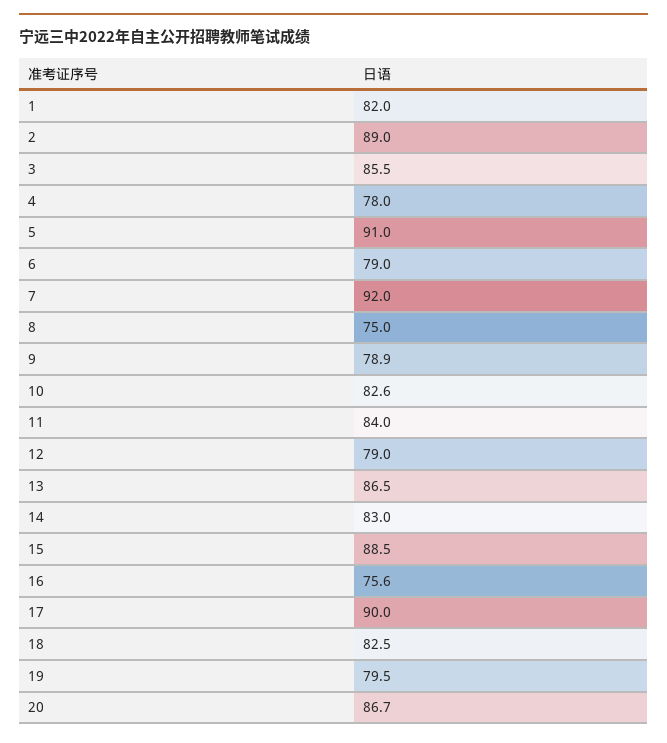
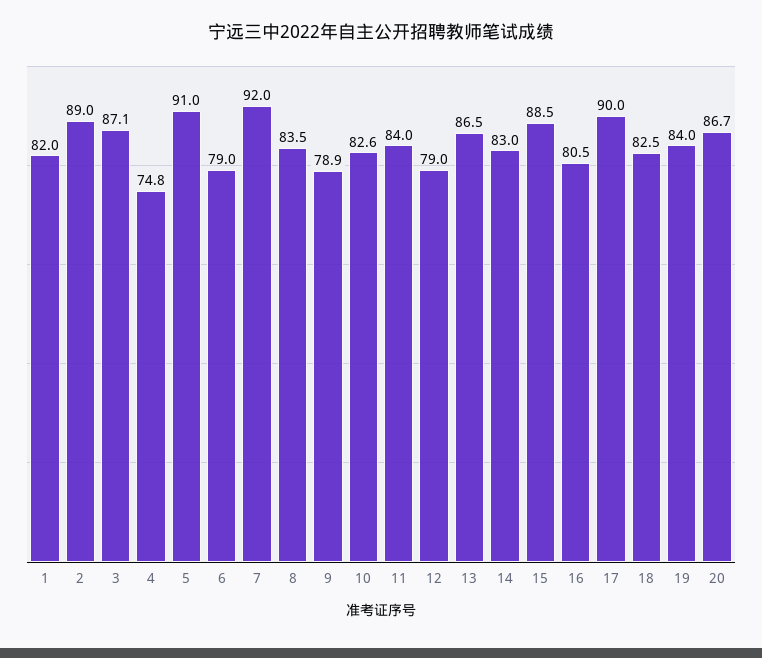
  {
    "1": 82,
    "2": 89,
-   "3": 85.5,
+   "3": 87.1,
-   "4": 78,
+   "4": 74.8,
    "5": 91,
    "6": 79,
    "7": 92,
-   "8": 75,
+   "8": 83.5,
    "9": 78.9,
    "10": 82.6,
    "11": 84,
    "12": 79,
    "13": 86.5,
    "14": 83,
    "15": 88.5,
-   "16": 75.6,
+   "16": 80.5,
    "17": 90,
    "18": 82.5,
-   "19": 79.5,
+   "19": 84,
    "20": 86.7
  }

